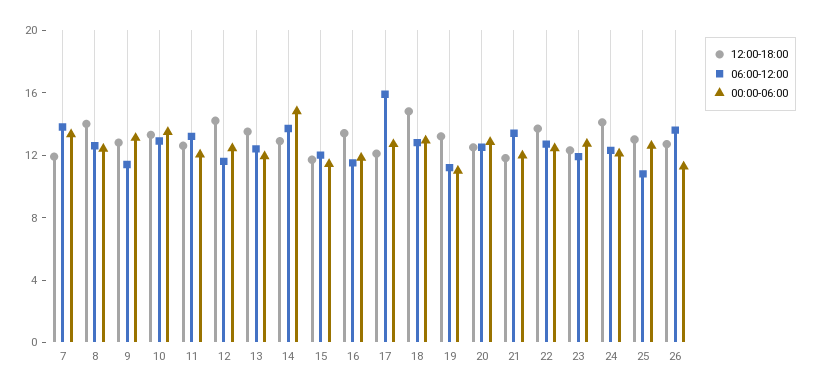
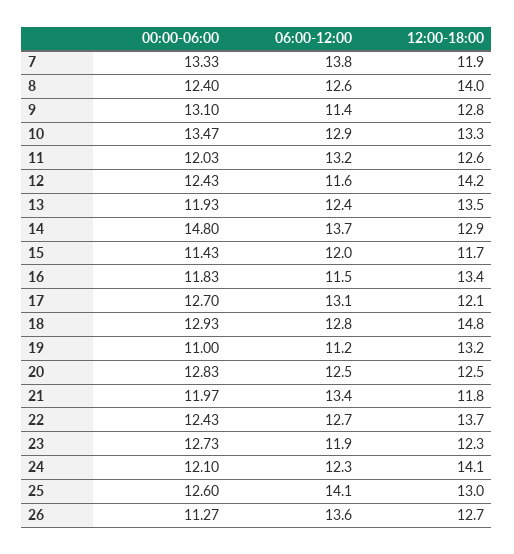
  {
    "12:00-18:00": {
      "7": 11.9,
      "8": 14,
      "9": 12.8,
      "10": 13.3,
      "11": 12.6,
      "12": 14.2,
      "13": 13.5,
      "14": 12.9,
      "15": 11.7,
      "16": 13.4,
      "17": 12.1,
      "18": 14.8,
      "19": 13.2,
      "20": 12.5,
      "21": 11.8,
      "22": 13.7,
      "23": 12.3,
      "24": 14.1,
      "25": 13,
      "26": 12.7
    },
    "06:00-12:00": {
      "7": 13.8,
      "8": 12.6,
      "9": 11.4,
      "10": 12.9,
      "11": 13.2,
      "12": 11.6,
      "13": 12.4,
      "14": 13.7,
      "15": 12,
      "16": 11.5,
-     "17": 16,
+     "17": 13.1,
      "18": 12.8,
      "19": 11.2,
      "20": 12.5,
      "21": 13.4,
      "22": 12.7,
      "23": 11.9,
      "24": 12.3,
-     "25": 11,
+     "25": 14.1,
      "26": 13.6
    },
    "00:00-06:00": {
      "7": 13.33,
      "8": 12.4,
      "9": 13.1,
      "10": 13.47,
      "11": 12.03,
      "12": 12.43,
      "13": 11.93,
      "14": 14.8,
      "15": 11.43,
      "16": 11.83,
      "17": 12.7,
      "18": 12.93,
      "19": 11,
      "20": 12.83,
      "21": 11.97,
      "22": 12.43,
      "23": 12.73,
      "24": 12.1,
      "25": 12.6,
      "26": 11.27
    }
  }

